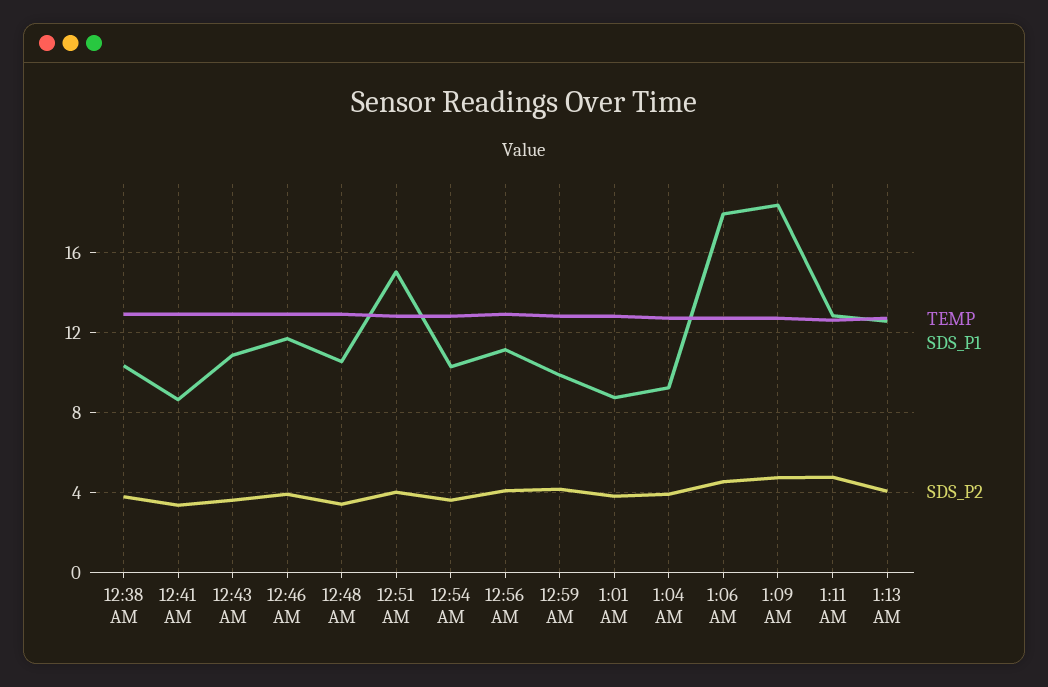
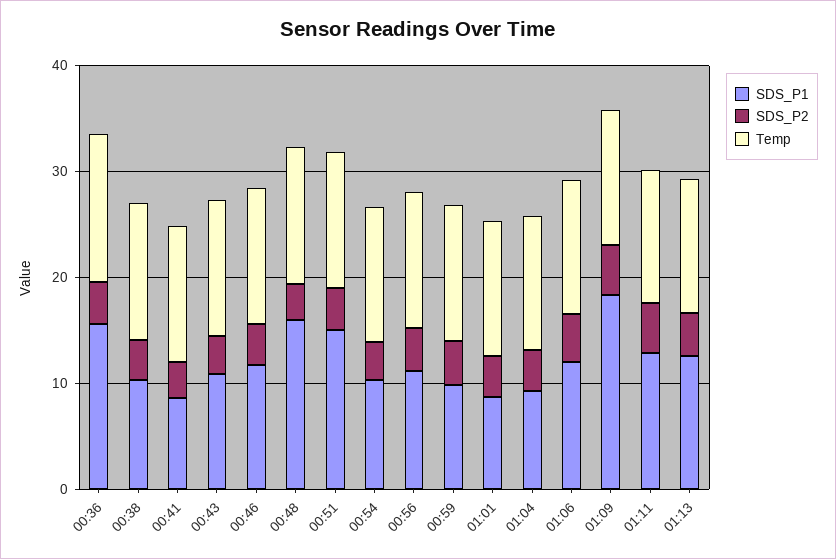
  {
    "TEMP": {
      "12:38 AM": 13,
      "12:41 AM": 13,
      "12:43 AM": 13,
      "12:46 AM": 13,
      "12:48 AM": 13,
      "12:51 AM": 13,
      "12:54 AM": 13,
      "12:56 AM": 13,
      "12:59 AM": 13,
      "1:01 AM": 13,
      "1:04 AM": 12.5,
      "1:06 AM": 12.5,
      "1:09 AM": 12.5,
      "1:11 AM": 12.5,
-     "1:13 AM": 12.5
+     "1:13 AM": 12.5,
+     "00:36": 14
    },
    "SDS_P1": {
      "12:38 AM": 10.5,
      "12:41 AM": 8.5,
      "12:43 AM": 11,
      "12:46 AM": 11.5,
-     "12:48 AM": 10.5,
+     "12:48 AM": 16,
      "12:51 AM": 15,
      "12:54 AM": 10.5,
      "12:56 AM": 11,
      "12:59 AM": 10,
      "1:01 AM": 8.5,
      "1:04 AM": 9,
-     "1:06 AM": 18,
+     "1:06 AM": 12,
      "1:09 AM": 18.5,
      "1:11 AM": 13,
-     "1:13 AM": 12.5
+     "1:13 AM": 12.5,
+     "00:36": 16
    },
    "SDS_P2": {
      "12:38 AM": 4,
      "12:41 AM": 3.5,
      "12:43 AM": 3.5,
      "12:46 AM": 4,
      "12:48 AM": 3.5,
      "12:51 AM": 4,
      "12:54 AM": 3.5,
      "12:56 AM": 4,
      "12:59 AM": 4,
      "1:01 AM": 4,
      "1:04 AM": 4,
      "1:06 AM": 4.5,
      "1:09 AM": 4.5,
      "1:11 AM": 5,
-     "1:13 AM": 4
+     "1:13 AM": 4,
+     "00:36": 4
    }
  }

